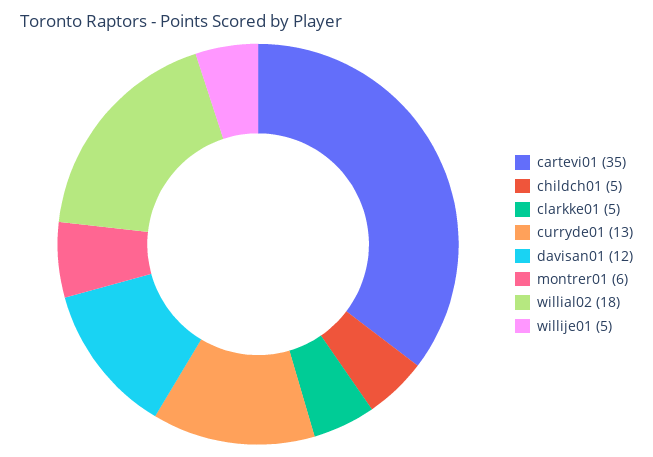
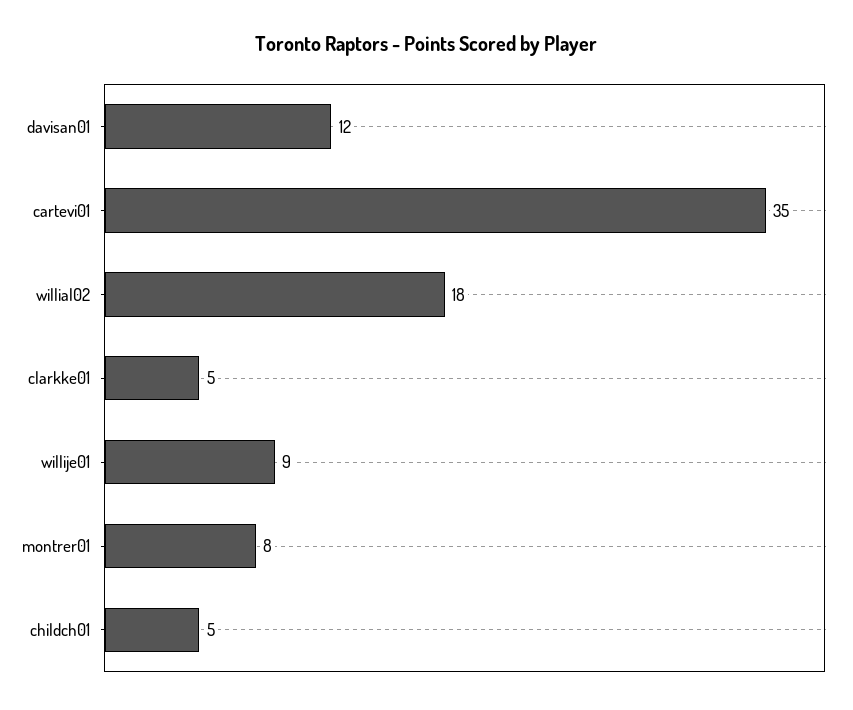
  {
    "cartevi01": 35,
    "childch01": 5,
    "clarkke01": 5,
-   "curryde01": 13,
    "davisan01": 12,
-   "montrer01": 6,
+   "montrer01": 8,
    "willial02": 18,
-   "willije01": 5
+   "willije01": 9
  }

